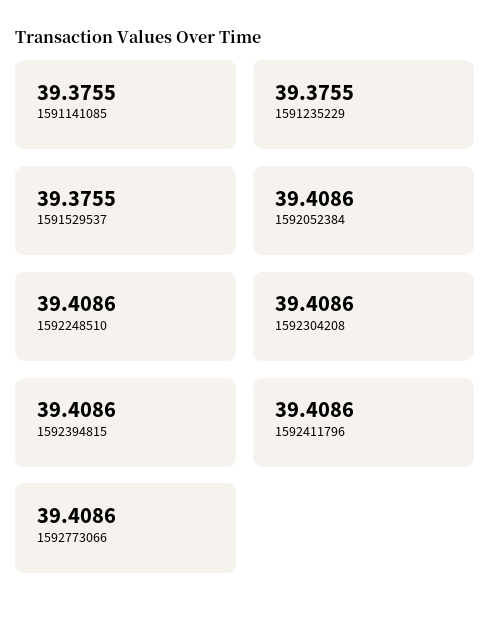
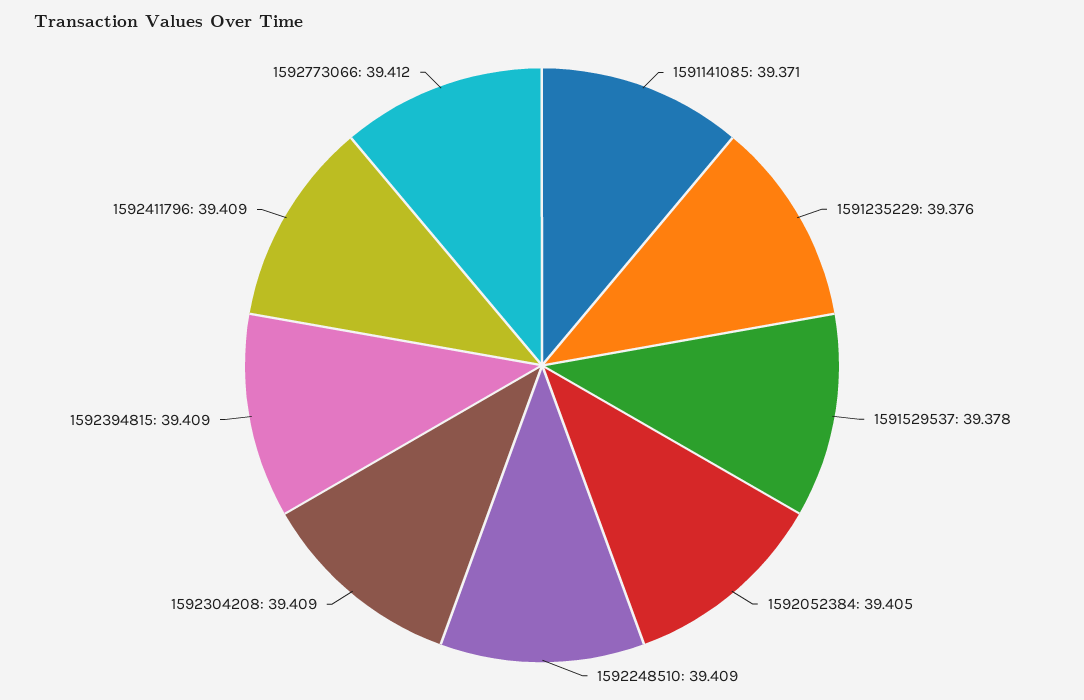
  {
-   "1591141085": 39.3755,
+   "1591141085": 39.371,
    "1591235229": 39.3755,
-   "1591529537": 39.3755,
+   "1591529537": 39.378,
-   "1592052384": 39.4086,
+   "1592052384": 39.405,
    "1592248510": 39.4086,
    "1592304208": 39.4086,
    "1592394815": 39.4086,
    "1592411796": 39.4086,
-   "1592773066": 39.4086
+   "1592773066": 39.412
  }

